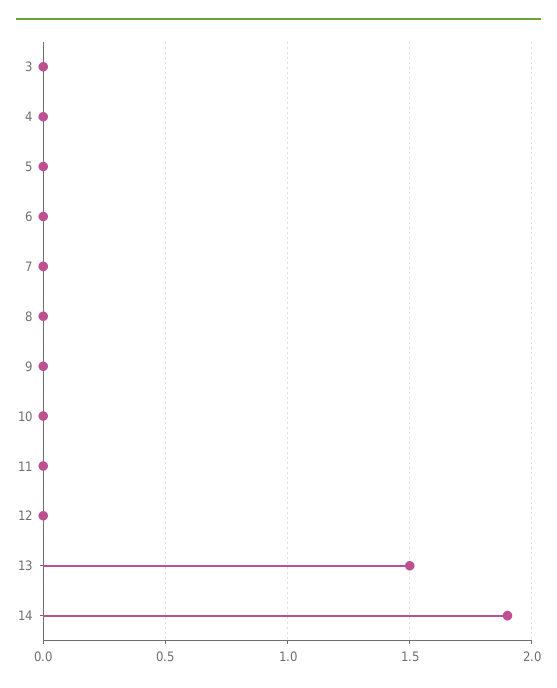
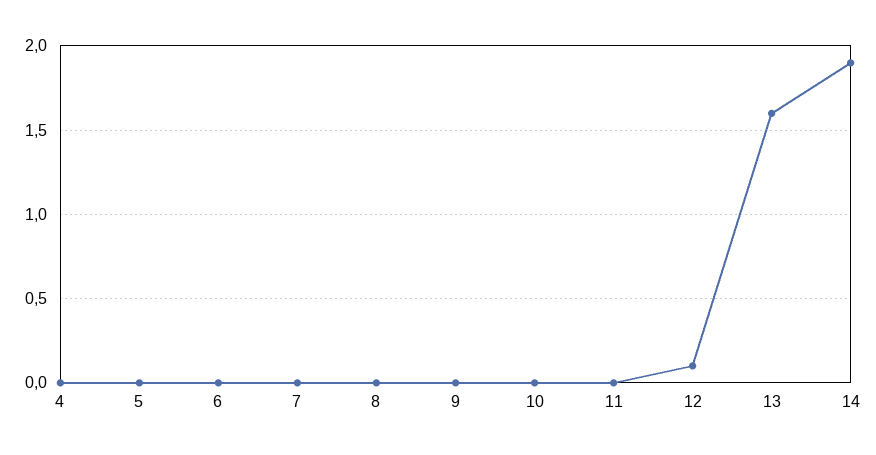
  {
-   "3": 0,
    "4": 0,
    "5": 0,
    "6": 0,
    "7": 0,
    "8": 0,
    "9": 0,
    "10": 0,
    "11": 0,
-   "12": 0,
+   "12": 0.1,
-   "13": 1.5,
+   "13": 1.6,
    "14": 1.9
  }

